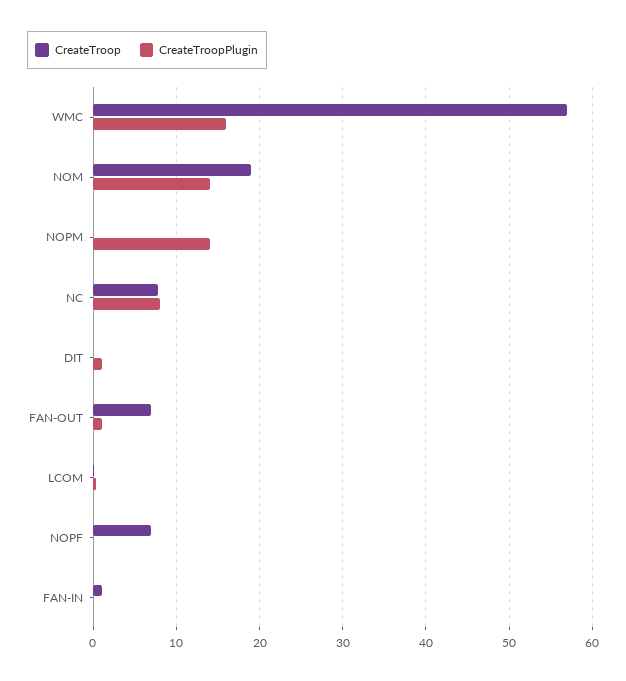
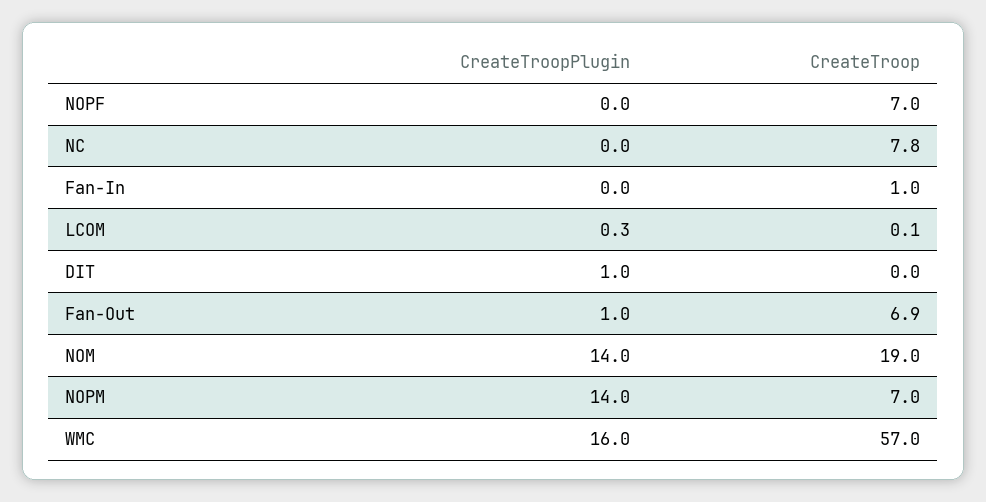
  {
    "CreateTroop": {
      "WMC": 57,
      "NOM": 19,
-     "NOPM": 0,
+     "NOPM": 7,
      "NC": 7.8,
      "DIT": 0,
      "FAN-OUT": 6.9,
      "LCOM": 0.1,
      "NOPF": 7,
      "FAN-IN": 1
    },
    "CreateTroopPlugin": {
      "WMC": 16,
      "NOM": 14,
      "NOPM": 14,
-     "NC": 8,
+     "NC": 0,
      "DIT": 1,
      "FAN-OUT": 1,
      "LCOM": 0.3,
      "NOPF": 0,
      "FAN-IN": 0
    }
  }

